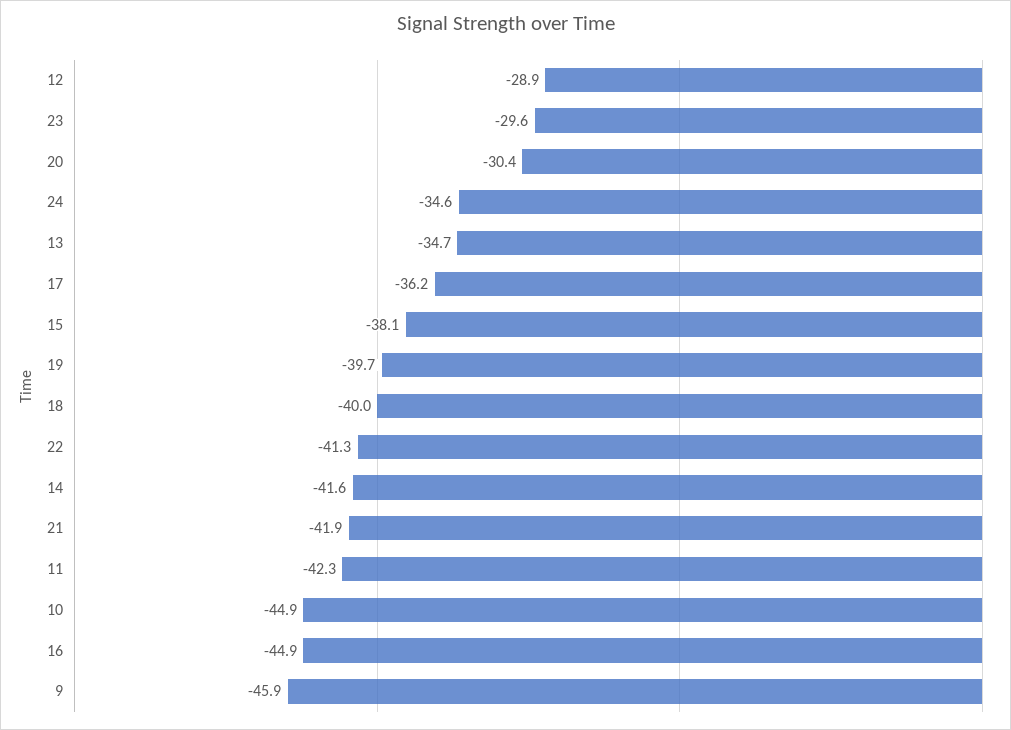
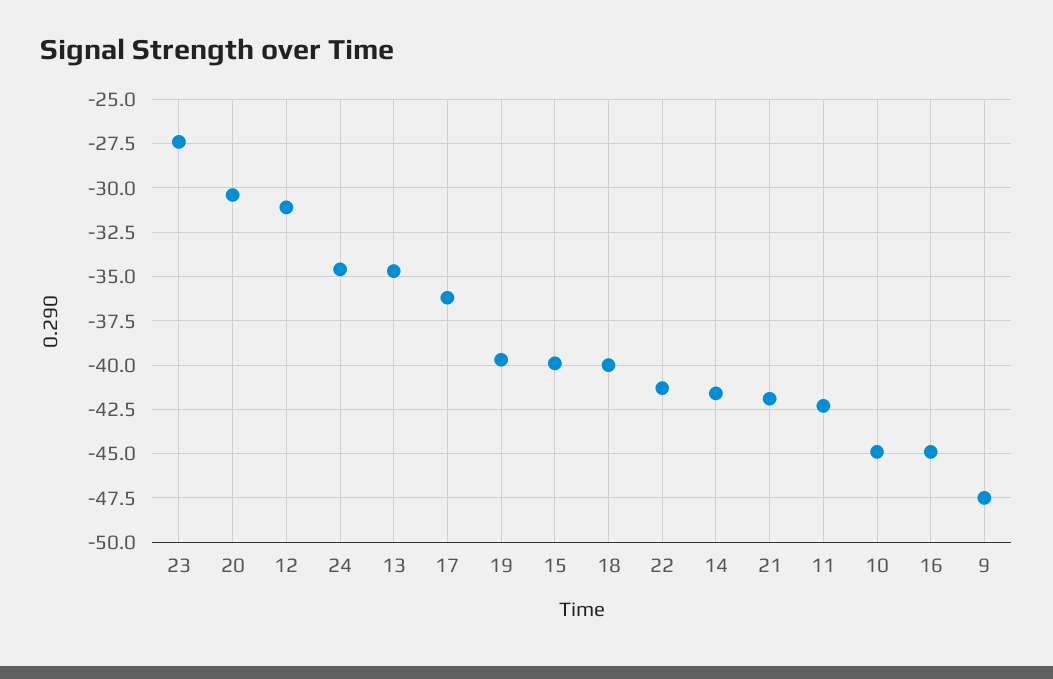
  {
-   "12": -28.9,
+   "12": -31,
-   "23": -29.6,
+   "23": -27.5,
    "20": -30.4,
    "24": -34.6,
    "13": -34.7,
    "17": -36.2,
-   "15": -38.1,
+   "15": -40,
    "19": -39.7,
    "18": -40,
    "22": -41.3,
    "14": -41.6,
    "21": -41.9,
    "11": -42.3,
    "10": -44.9,
    "16": -44.9,
-   "9": -45.9
+   "9": -47.5
  }

